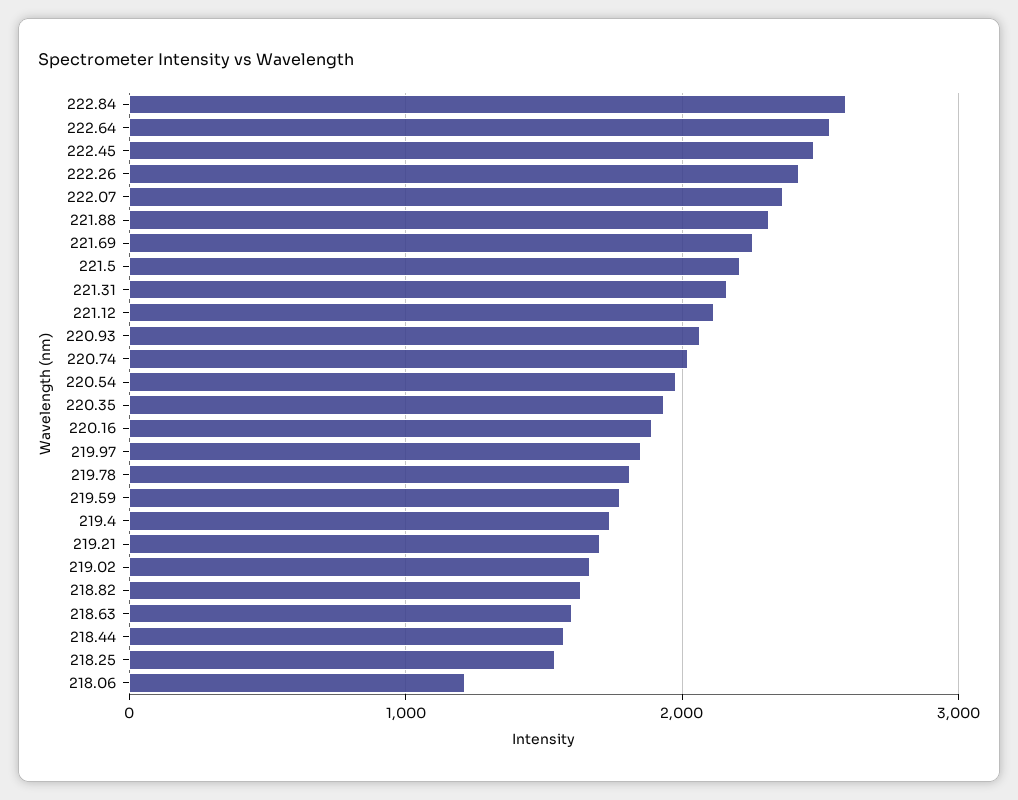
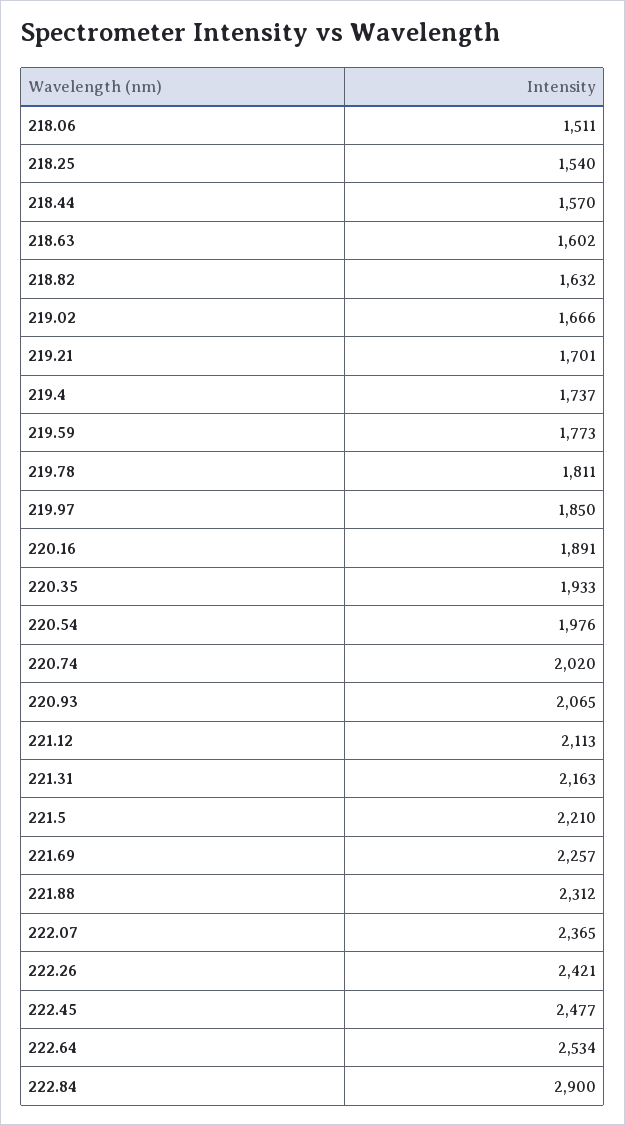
  {
-   "222.84": 2600,
+   "222.84": 2900,
    "222.64": 2534,
    "222.45": 2477,
    "222.26": 2421,
    "222.07": 2365,
    "221.88": 2312,
    "221.69": 2257,
    "221.5": 2210,
    "221.31": 2163,
    "221.12": 2113,
    "220.93": 2065,
    "220.74": 2020,
    "220.54": 1976,
    "220.35": 1933,
    "220.16": 1891,
    "219.97": 1850,
    "219.78": 1811,
    "219.59": 1773,
    "219.4": 1737,
    "219.21": 1701,
    "219.02": 1666,
    "218.82": 1632,
    "218.63": 1602,
    "218.44": 1570,
    "218.25": 1540,
-   "218.06": 1200
+   "218.06": 1511
  }

